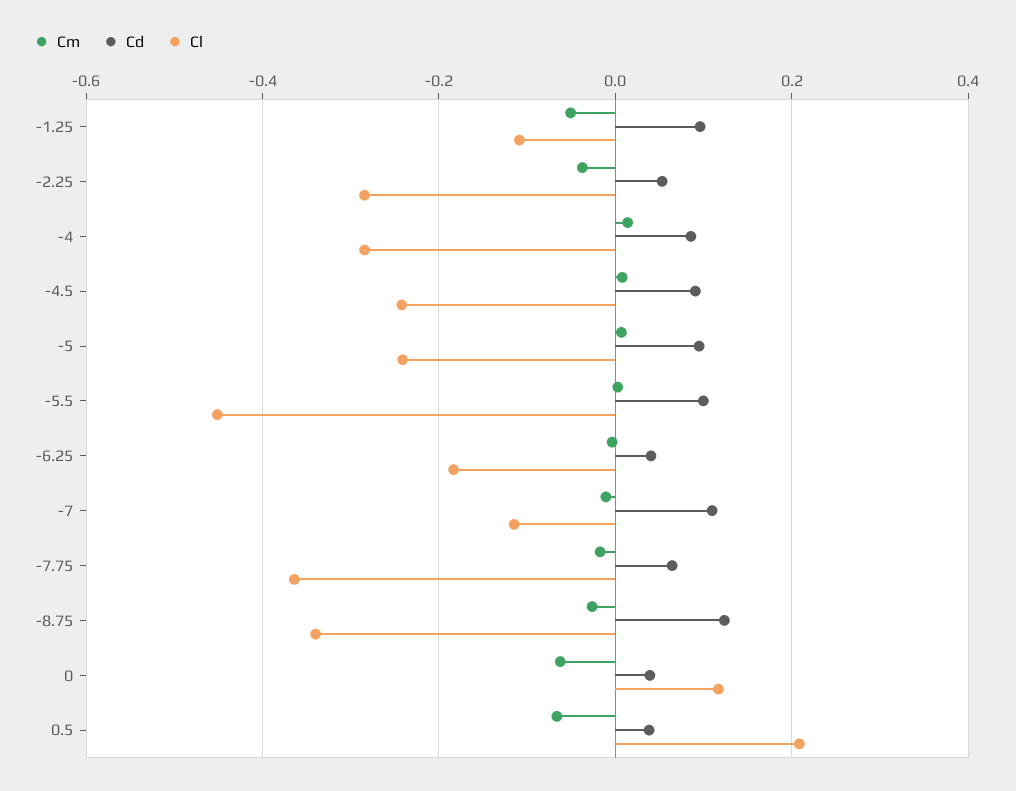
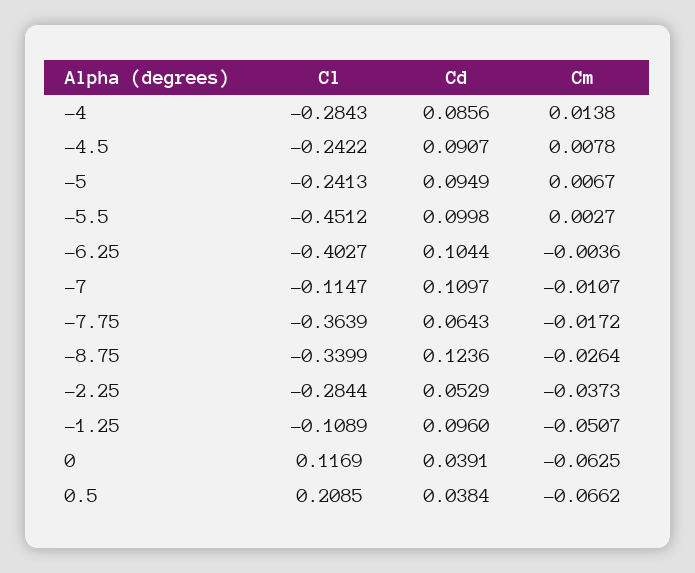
  {
    "Cm": {
      "-1.25": -0.0507,
      "-2.25": -0.0373,
      "-4": 0.0138,
      "-4.5": 0.0078,
      "-5": 0.0067,
      "-5.5": 0.0027,
      "-6.25": -0.0036,
      "-7": -0.0107,
      "-7.75": -0.0172,
      "-8.75": -0.0264,
      "0": -0.0625,
      "0.5": -0.0662
    },
    "Cd": {
      "-1.25": 0.096,
      "-2.25": 0.0529,
      "-4": 0.0856,
      "-4.5": 0.0907,
      "-5": 0.0949,
      "-5.5": 0.0998,
-     "-6.25": 0.04,
+     "-6.25": 0.1044,
      "-7": 0.1097,
      "-7.75": 0.0643,
      "-8.75": 0.1236,
      "0": 0.0391,
      "0.5": 0.0384
    },
    "Cl": {
      "-1.25": -0.1089,
      "-2.25": -0.2844,
      "-4": -0.2843,
      "-4.5": -0.2422,
      "-5": -0.2413,
      "-5.5": -0.4512,
-     "-6.25": -0.18,
+     "-6.25": -0.4027,
      "-7": -0.1147,
      "-7.75": -0.3639,
      "-8.75": -0.3399,
      "0": 0.1169,
      "0.5": 0.2085
    }
  }

